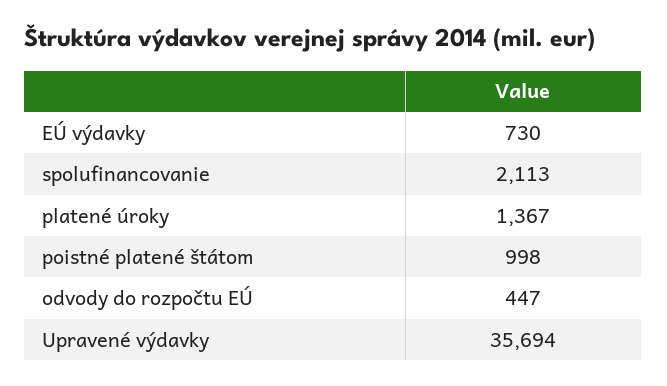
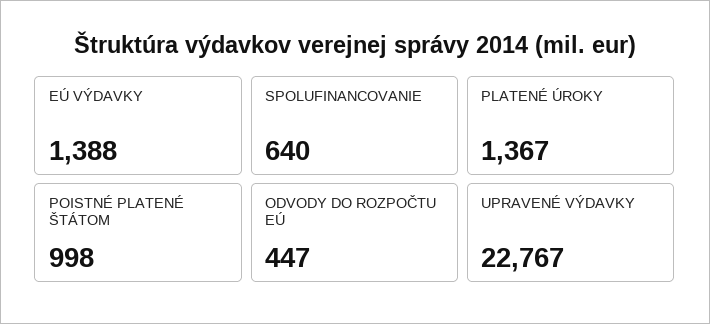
  {
-   "EÚ výdavky": 730,
+   "EÚ výdavky": 1388,
-   "spolufinancovanie": 2113,
+   "spolufinancovanie": 640,
    "platené úroky": 1367,
    "poistné platené štátom": 998,
    "odvody do rozpočtu EÚ": 447,
-   "Upravené výdavky": 35694
+   "Upravené výdavky": 22767
  }

